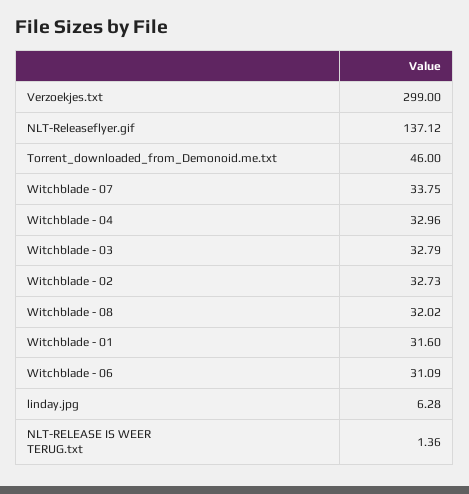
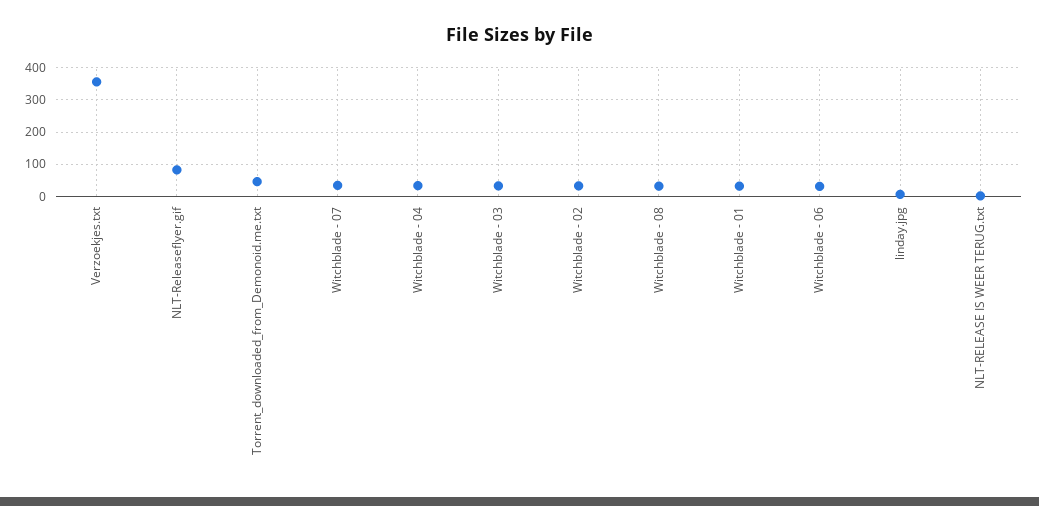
  {
-   "Verzoekjes.txt": 299,
+   "Verzoekjes.txt": 360,
-   "NLT-Releaseflyer.gif": 137.12,
+   "NLT-Releaseflyer.gif": 80,
    "Torrent_downloaded_from_Demonoid.me.txt": 46,
    "Witchblade - 07": 33.75,
    "Witchblade - 04": 32.96,
    "Witchblade - 03": 32.79,
    "Witchblade - 02": 32.73,
    "Witchblade - 08": 32.02,
    "Witchblade - 01": 31.6,
    "Witchblade - 06": 31.09,
    "linday.jpg": 6.28,
    "NLT-RELEASE IS WEER TERUG.txt": 1.36
  }

